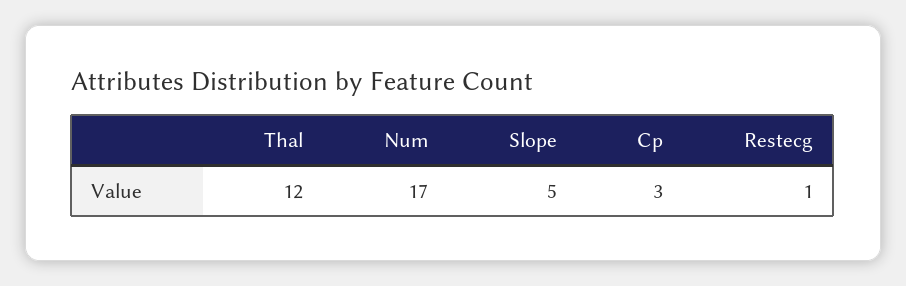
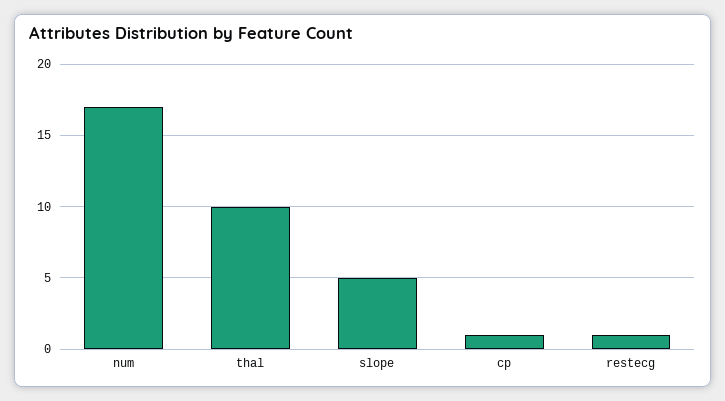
  {
-   "Thal": 12,
+   "Thal": 10,
    "Num": 17,
    "Slope": 5,
-   "Cp": 3,
+   "Cp": 1,
    "Restecg": 1
  }

